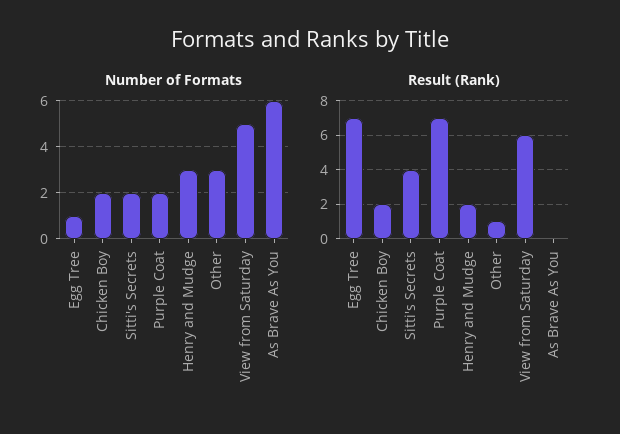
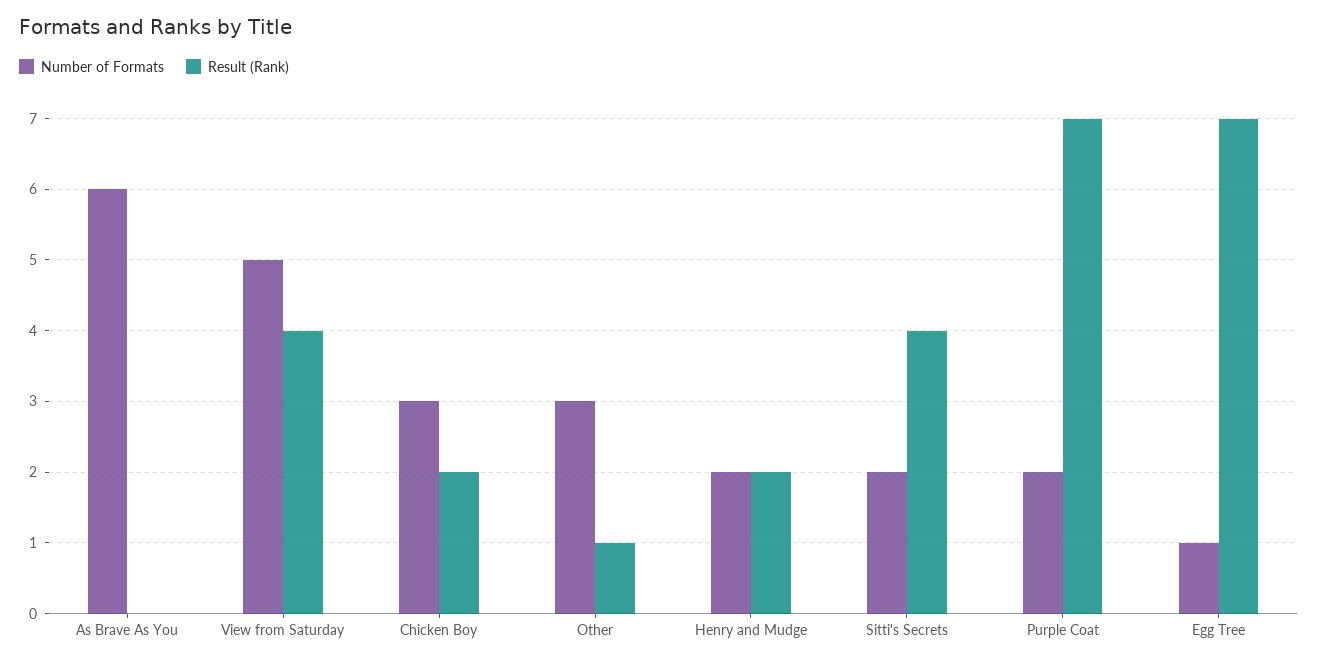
  {
    "Number of Formats": {
      "Egg Tree": 1,
-     "Chicken Boy": 2,
+     "Chicken Boy": 3,
      "Sitti's Secrets": 2,
      "Purple Coat": 2,
-     "Henry and Mudge": 3,
+     "Henry and Mudge": 2,
      "Other": 3,
      "View from Saturday": 5,
      "As Brave As You": 6
    },
    "Result (Rank)": {
      "Egg Tree": 7,
      "Chicken Boy": 2,
      "Sitti's Secrets": 4,
      "Purple Coat": 7,
      "Henry and Mudge": 2,
      "Other": 1,
-     "View from Saturday": 6,
+     "View from Saturday": 4,
      "As Brave As You": 0
    }
  }

